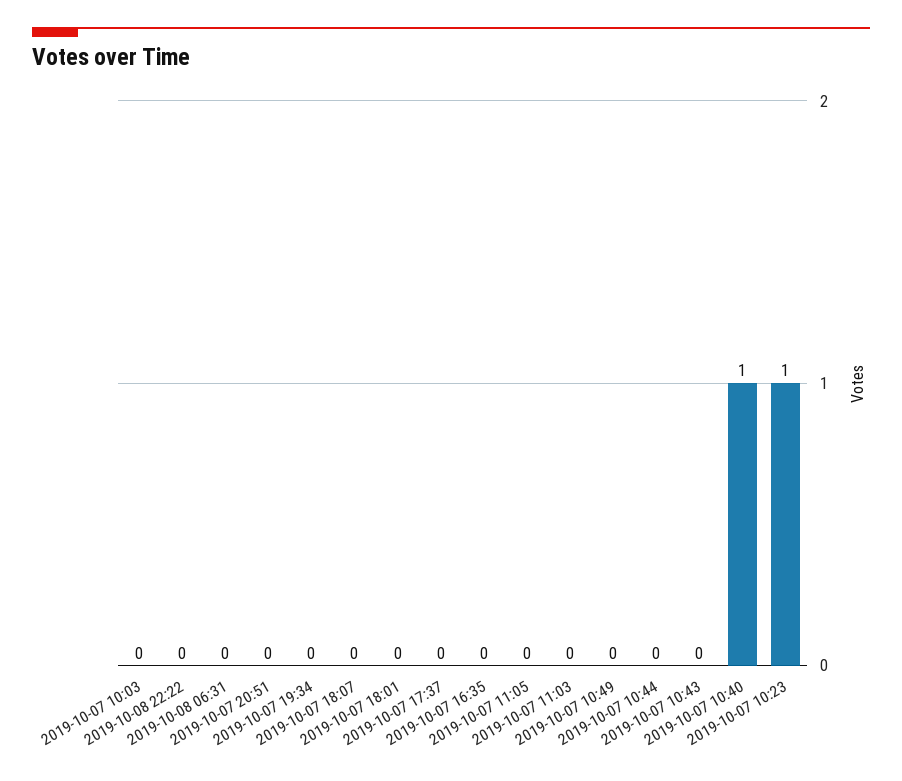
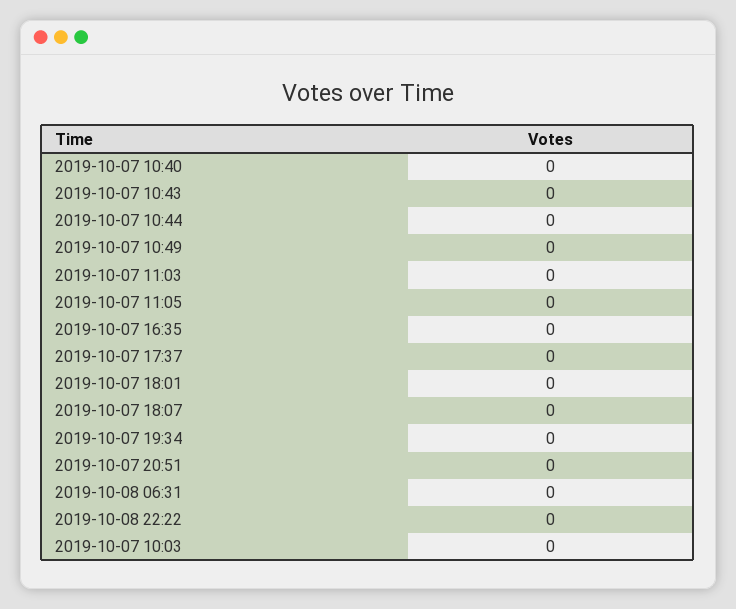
  {
    "2019-10-07 10:03": 0,
    "2019-10-08 22:22": 0,
    "2019-10-08 06:31": 0,
    "2019-10-07 20:51": 0,
    "2019-10-07 19:34": 0,
    "2019-10-07 18:07": 0,
    "2019-10-07 18:01": 0,
    "2019-10-07 17:37": 0,
    "2019-10-07 16:35": 0,
    "2019-10-07 11:05": 0,
    "2019-10-07 11:03": 0,
    "2019-10-07 10:49": 0,
    "2019-10-07 10:44": 0,
    "2019-10-07 10:43": 0,
-   "2019-10-07 10:40": 1,
+   "2019-10-07 10:40": 0
-   "2019-10-07 10:23": 1
  }

